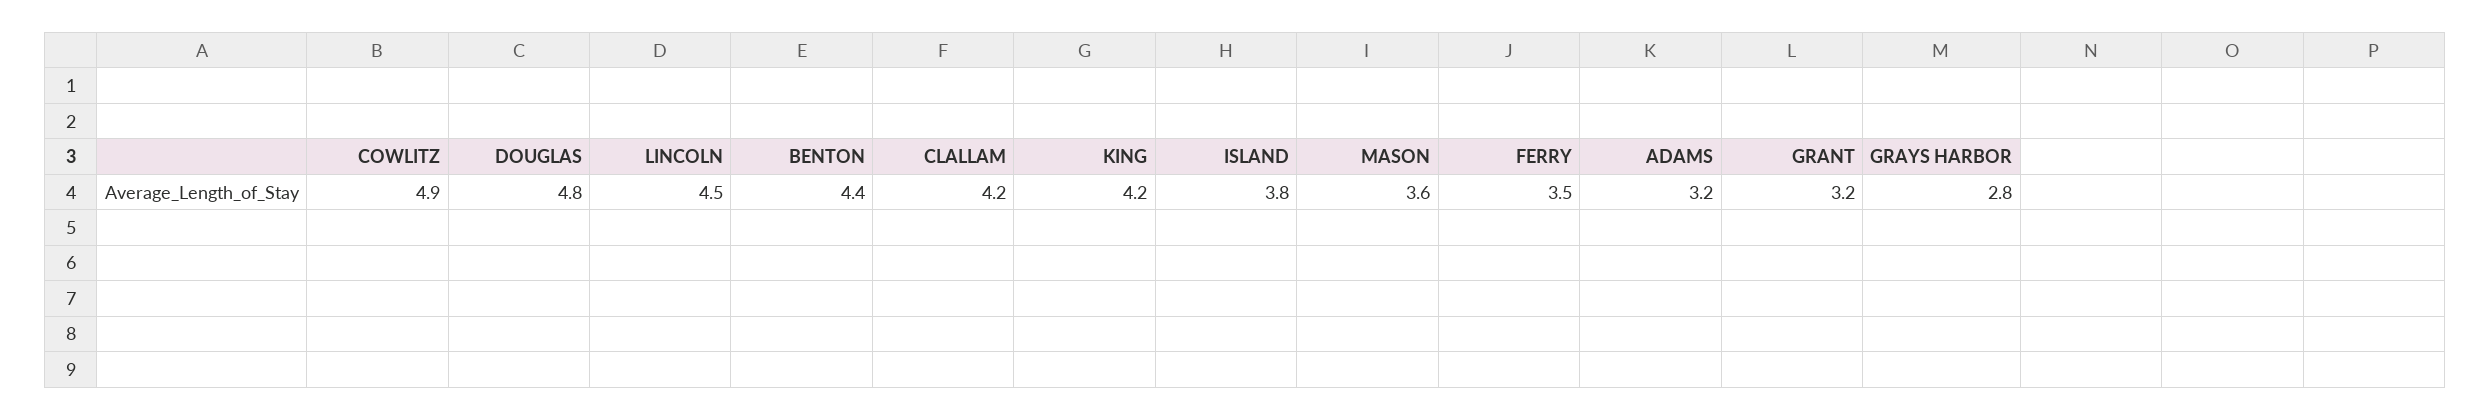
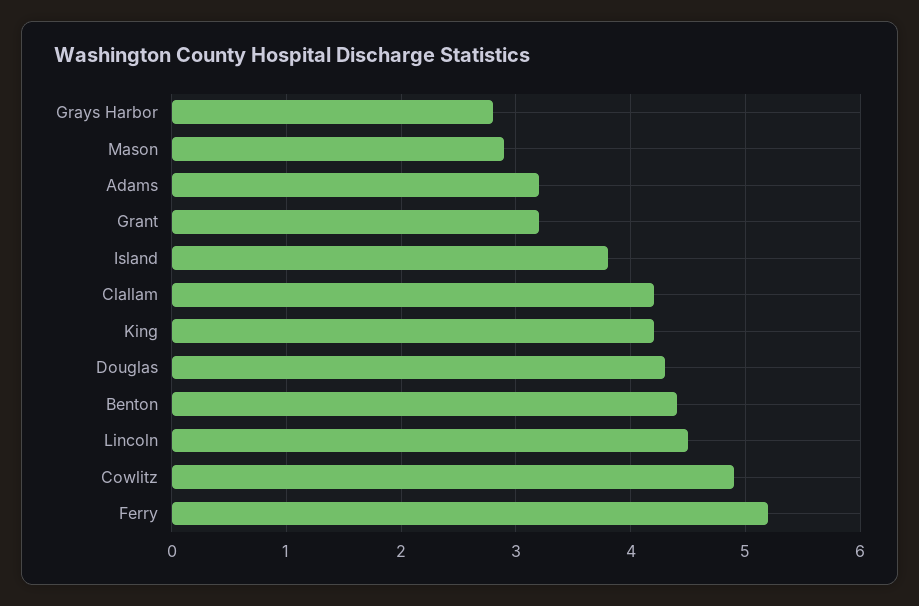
  {
    "COWLITZ": 4.9,
-   "DOUGLAS": 4.8,
+   "DOUGLAS": 4.3,
    "LINCOLN": 4.5,
    "BENTON": 4.4,
    "CLALLAM": 4.2,
    "KING": 4.2,
    "ISLAND": 3.8,
-   "MASON": 3.6,
+   "MASON": 2.9,
-   "FERRY": 3.5,
+   "FERRY": 5.2,
    "ADAMS": 3.2,
    "GRANT": 3.2,
    "GRAYS HARBOR": 2.8
  }

